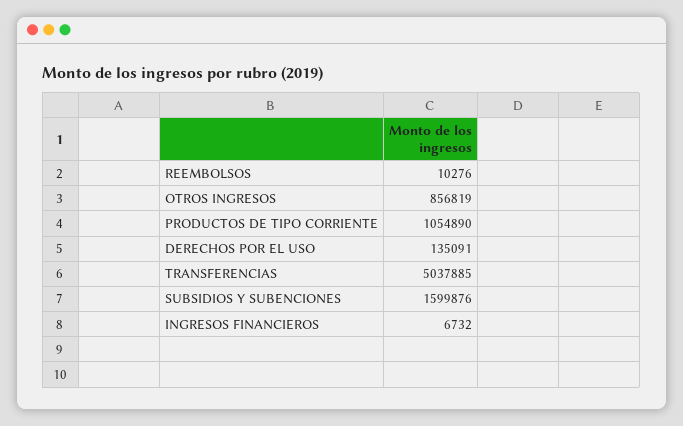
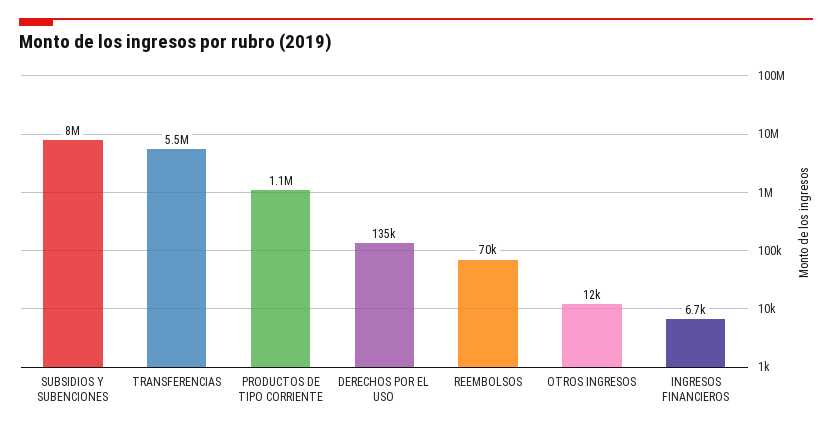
  {
-   "REEMBOLSOS": 10276,
+   "REEMBOLSOS": 70000,
-   "OTROS INGRESOS": 856819,
+   "OTROS INGRESOS": 12000,
    "PRODUCTOS DE TIPO CORRIENTE": 1054890,
    "DERECHOS POR EL USO": 135091,
-   "TRANSFERENCIAS": 5037885,
+   "TRANSFERENCIAS": 5500000,
-   "SUBSIDIOS Y SUBENCIONES": 1599876,
+   "SUBSIDIOS Y SUBENCIONES": 8000000,
    "INGRESOS FINANCIEROS": 6732
  }

